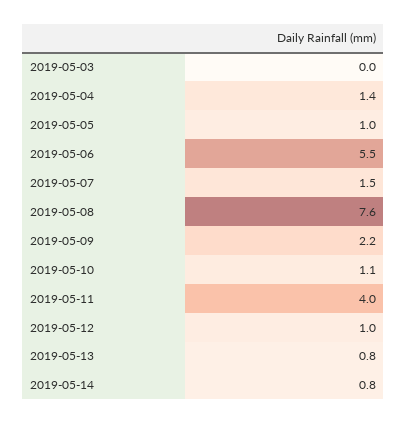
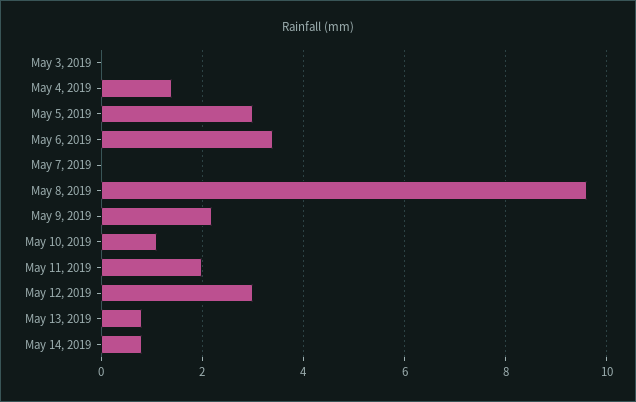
  {
    "2019-05-03": 0,
    "2019-05-04": 1.4,
-   "2019-05-05": 1,
+   "2019-05-05": 3,
-   "2019-05-06": 5.5,
+   "2019-05-06": 3.5,
-   "2019-05-07": 1.5,
+   "2019-05-07": 0,
-   "2019-05-08": 7.6,
+   "2019-05-08": 9.5,
    "2019-05-09": 2.2,
    "2019-05-10": 1.1,
-   "2019-05-11": 4,
+   "2019-05-11": 2,
-   "2019-05-12": 1,
+   "2019-05-12": 3,
    "2019-05-13": 0.8,
    "2019-05-14": 0.8
  }

